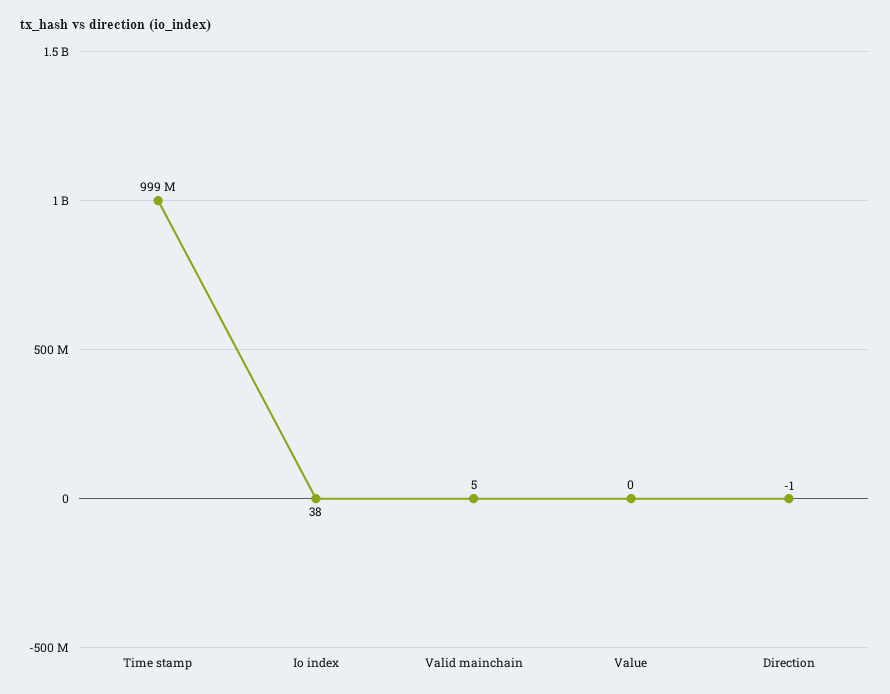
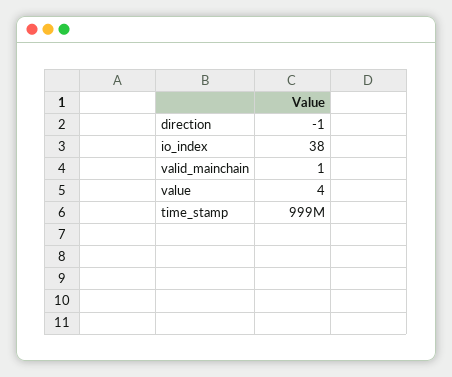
  {
    "Time stamp": 999000000,
    "Io index": 38,
-   "Valid mainchain": 5,
+   "Valid mainchain": 1,
-   "Value": 0,
+   "Value": 4,
    "Direction": -1
  }

